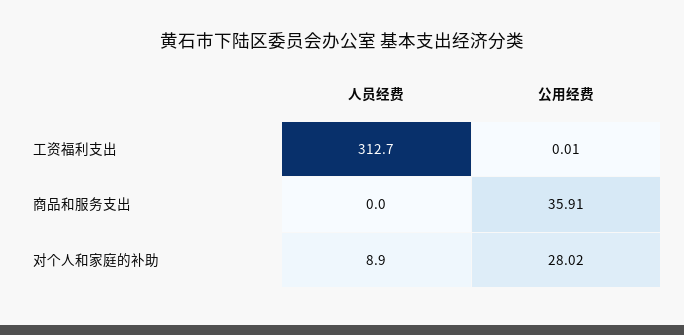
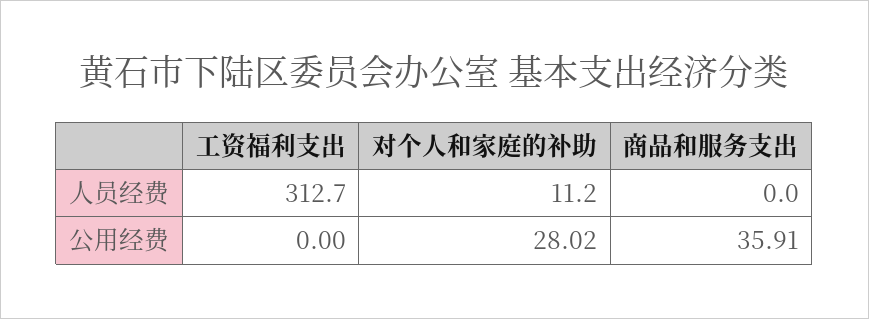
  {
    "人员经费": {
      "工资福利支出": 312.7,
      "商品和服务支出": 0,
-     "对个人和家庭的补助": 8.9
+     "对个人和家庭的补助": 11.2
    },
    "公用经费": {
-     "工资福利支出": 0.01,
+     "工资福利支出": 0,
      "商品和服务支出": 35.91,
      "对个人和家庭的补助": 28.02
    }
  }

